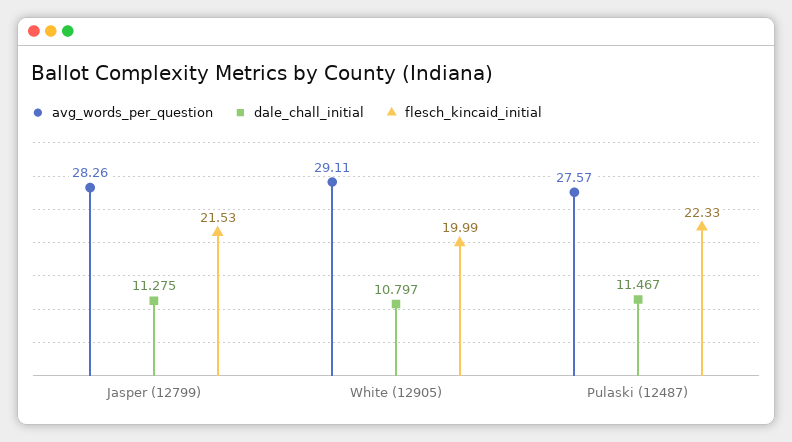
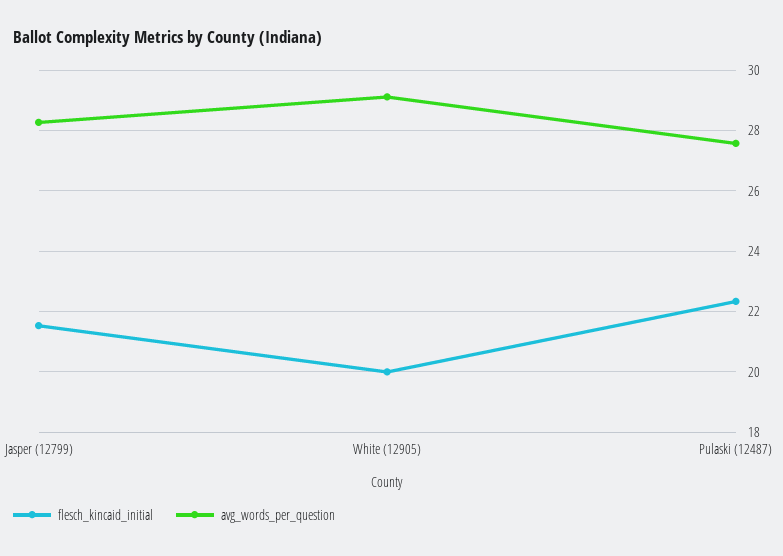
  {
    "avg_words_per_question": {
      "Jasper (12799)": 28.26,
      "White (12905)": 29.11,
      "Pulaski (12487)": 27.57
    },
-   "dale_chall_initial": {
-     "Jasper (12799)": 11.275,
-     "White (12905)": 10.797,
-     "Pulaski (12487)": 11.467
-   },
    "flesch_kincaid_initial": {
      "Jasper (12799)": 21.53,
      "White (12905)": 19.99,
      "Pulaski (12487)": 22.33
    }
  }

